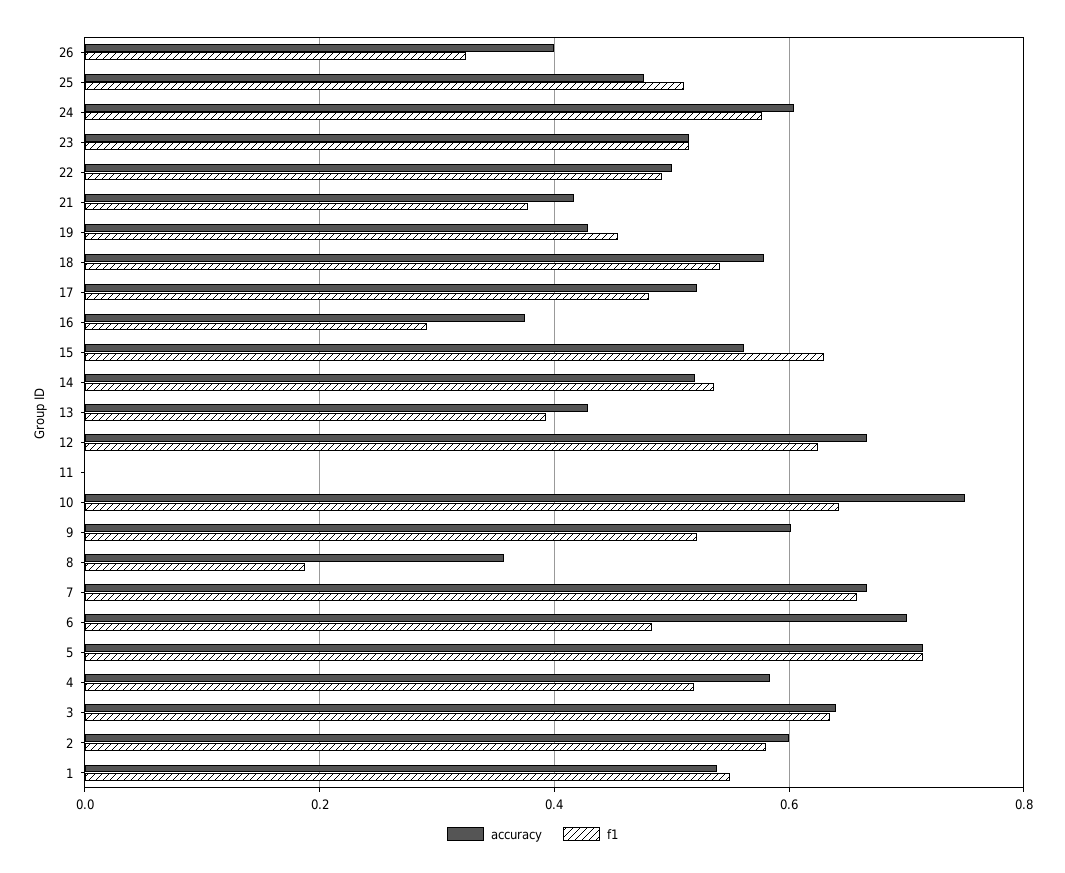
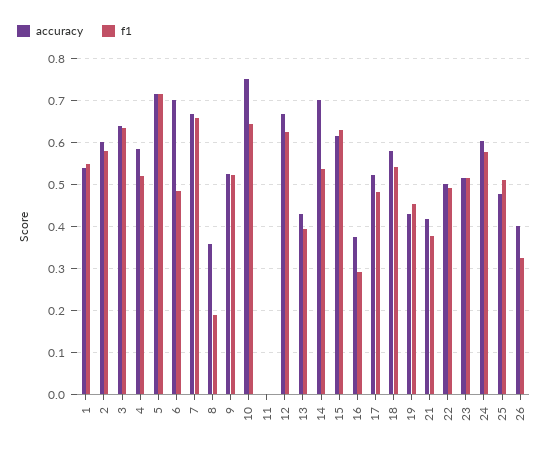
  {
    "accuracy": {
      "26": 0.4,
      "25": 0.48,
      "24": 0.6,
      "23": 0.52,
      "22": 0.5,
      "21": 0.42,
      "19": 0.42,
      "18": 0.58,
      "17": 0.52,
      "16": 0.38,
-     "15": 0.56,
+     "15": 0.62,
-     "14": 0.52,
+     "14": 0.7,
      "13": 0.42,
      "12": 0.66,
      "11": 0,
      "10": 0.76,
-     "9": 0.6,
+     "9": 0.52,
      "8": 0.36,
      "7": 0.66,
      "6": 0.7,
      "5": 0.72,
      "4": 0.58,
      "3": 0.64,
      "2": 0.6,
      "1": 0.54
    },
    "f1": {
      "26": 0.32,
      "25": 0.52,
      "24": 0.58,
      "23": 0.52,
      "22": 0.5,
      "21": 0.38,
      "19": 0.46,
      "18": 0.54,
      "17": 0.48,
      "16": 0.3,
      "15": 0.62,
      "14": 0.54,
      "13": 0.4,
      "12": 0.62,
      "11": 0,
      "10": 0.64,
      "9": 0.52,
      "8": 0.18,
      "7": 0.66,
      "6": 0.48,
      "5": 0.72,
      "4": 0.52,
      "3": 0.64,
      "2": 0.58,
      "1": 0.54
    }
  }

